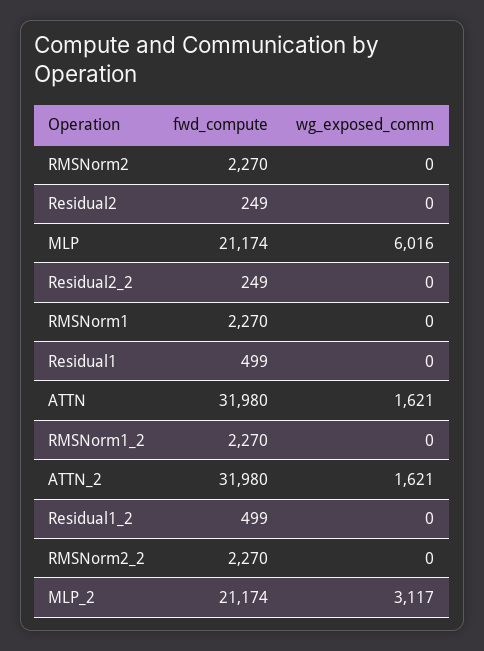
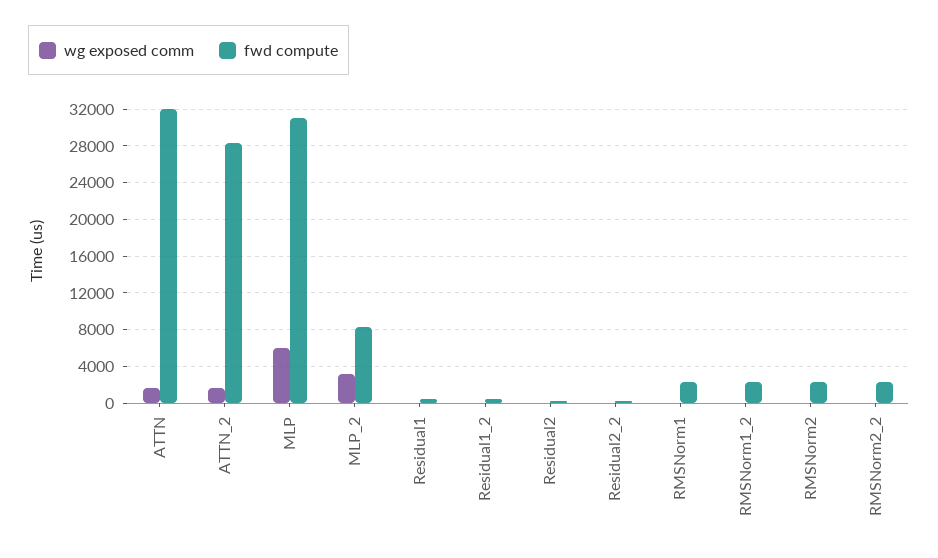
  {
    "fwd_compute": {
      "RMSNorm2": 2270,
      "Residual2": 249,
-     "MLP": 21174,
+     "MLP": 31000,
      "Residual2_2": 249,
      "RMSNorm1": 2270,
      "Residual1": 499,
      "ATTN": 31980,
      "RMSNorm1_2": 2270,
-     "ATTN_2": 31980,
+     "ATTN_2": 28000,
      "Residual1_2": 499,
      "RMSNorm2_2": 2270,
-     "MLP_2": 21174
+     "MLP_2": 8000
    },
    "wg_exposed_comm": {
      "RMSNorm2": 0,
      "Residual2": 0,
      "MLP": 6016,
      "Residual2_2": 0,
      "RMSNorm1": 0,
      "Residual1": 0,
      "ATTN": 1621,
      "RMSNorm1_2": 0,
      "ATTN_2": 1621,
      "Residual1_2": 0,
      "RMSNorm2_2": 0,
      "MLP_2": 3117
    }
  }

